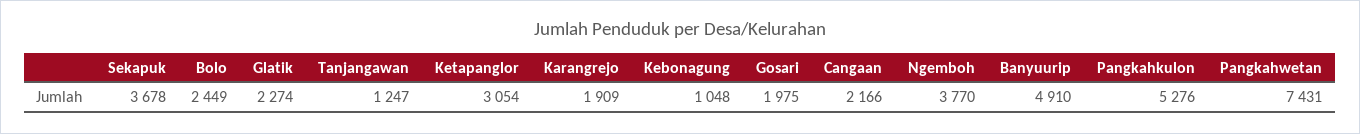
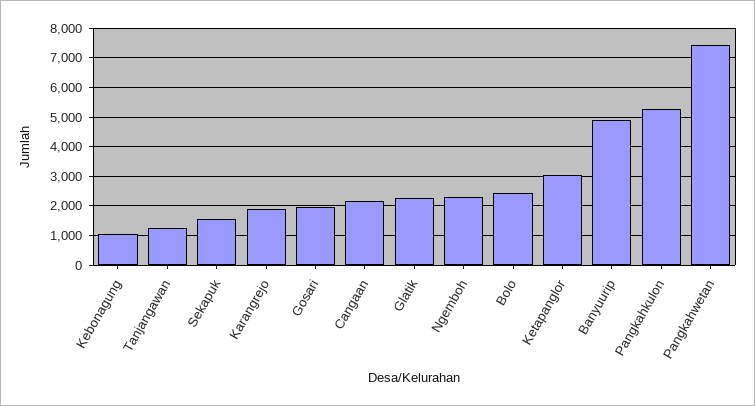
  {
-   "Sekapuk": 3678,
+   "Sekapuk": 1500,
    "Bolo": 2449,
    "Glatik": 2274,
    "Tanjangawan": 1247,
    "Ketapanglor": 3054,
    "Karangrejo": 1909,
    "Kebonagung": 1048,
    "Gosari": 1975,
    "Cangaan": 2166,
-   "Ngemboh": 3770,
+   "Ngemboh": 2250,
    "Banyuurip": 4910,
    "Pangkahkulon": 5276,
    "Pangkahwetan": 7431
  }

